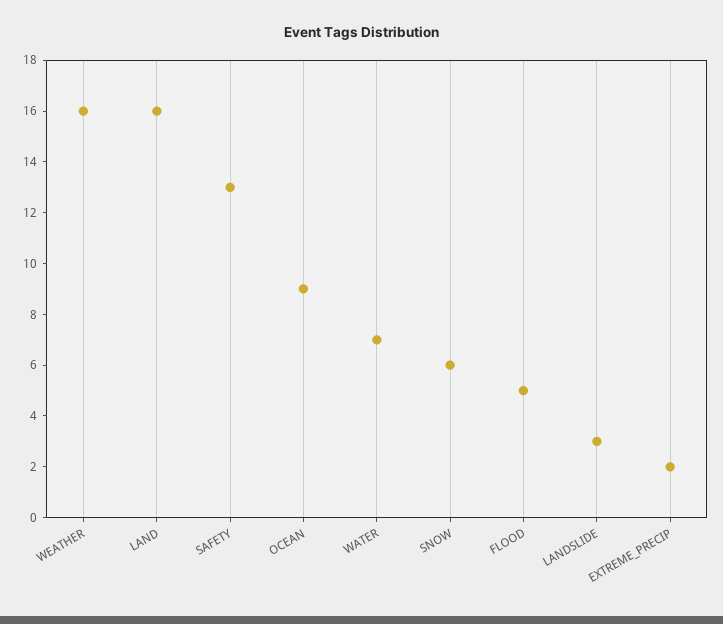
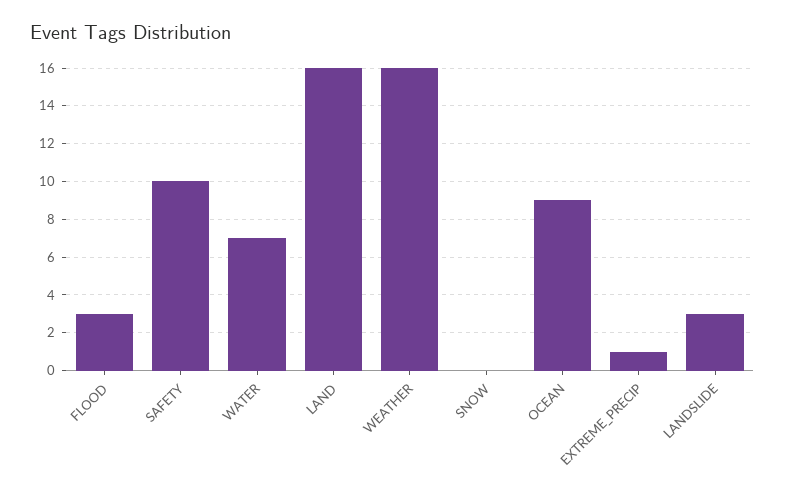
  {
    "WEATHER": 16,
    "LAND": 16,
-   "SAFETY": 13,
+   "SAFETY": 10,
    "OCEAN": 9,
    "WATER": 7,
-   "SNOW": 6,
+   "SNOW": 0,
-   "FLOOD": 5,
+   "FLOOD": 3,
    "LANDSLIDE": 3,
-   "EXTREME_PRECIP": 2
+   "EXTREME_PRECIP": 1
  }

